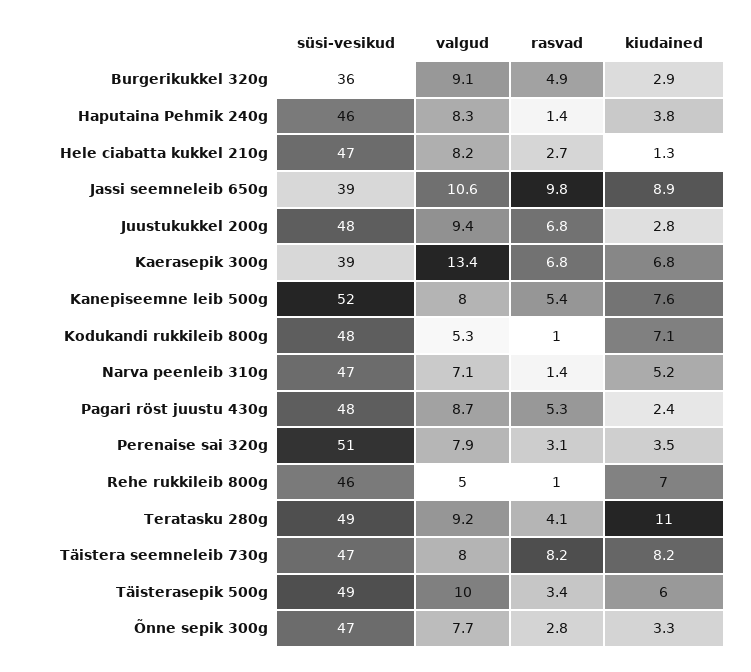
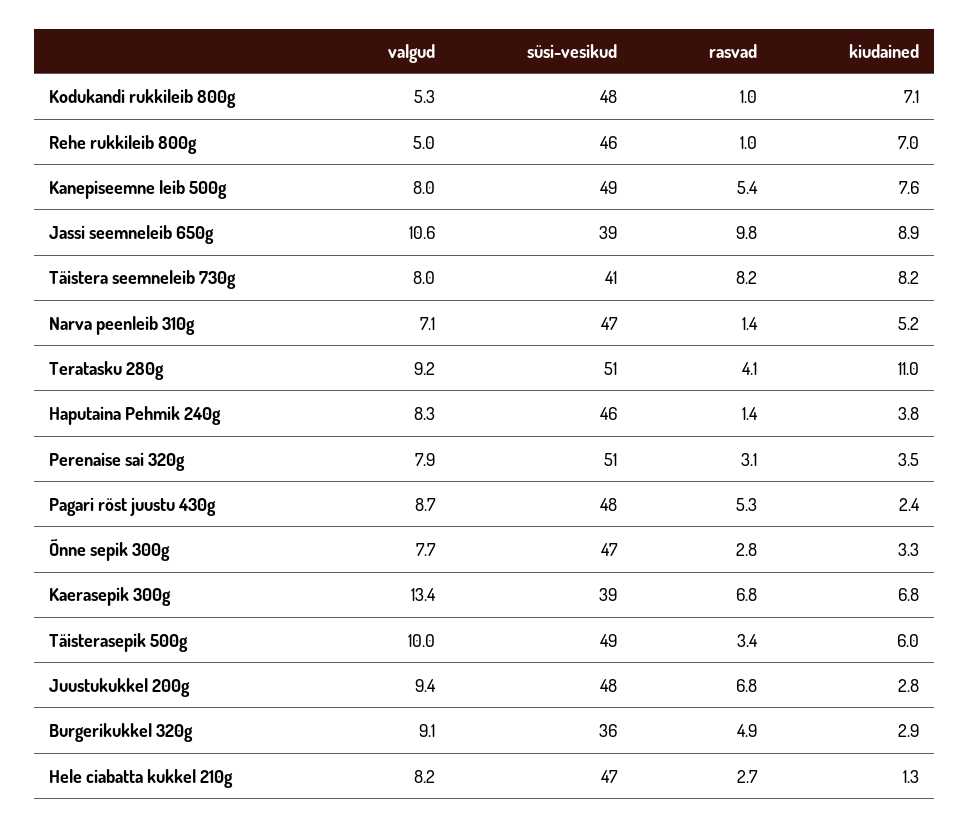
  {
    "süsi-vesikud": {
      "Burgerikukkel 320g": 36,
      "Haputaina Pehmik 240g": 46,
      "Hele ciabatta kukkel 210g": 47,
      "Jassi seemneleib 650g": 39,
      "Juustukukkel 200g": 48,
      "Kaerasepik 300g": 39,
-     "Kanepiseemne leib 500g": 52,
+     "Kanepiseemne leib 500g": 49,
      "Kodukandi rukkileib 800g": 48,
      "Narva peenleib 310g": 47,
      "Pagari röst juustu 430g": 48,
      "Perenaise sai 320g": 51,
      "Rehe rukkileib 800g": 46,
-     "Teratasku 280g": 49,
+     "Teratasku 280g": 51,
-     "Täistera seemneleib 730g": 47,
+     "Täistera seemneleib 730g": 41,
      "Täisterasepik 500g": 49,
      "Õnne sepik 300g": 47
    },
    "valgud": {
      "Burgerikukkel 320g": 9.1,
      "Haputaina Pehmik 240g": 8.3,
      "Hele ciabatta kukkel 210g": 8.2,
      "Jassi seemneleib 650g": 10.6,
      "Juustukukkel 200g": 9.4,
      "Kaerasepik 300g": 13.4,
      "Kanepiseemne leib 500g": 8,
      "Kodukandi rukkileib 800g": 5.3,
      "Narva peenleib 310g": 7.1,
      "Pagari röst juustu 430g": 8.7,
      "Perenaise sai 320g": 7.9,
      "Rehe rukkileib 800g": 5,
      "Teratasku 280g": 9.2,
      "Täistera seemneleib 730g": 8,
      "Täisterasepik 500g": 10,
      "Õnne sepik 300g": 7.7
    },
    "rasvad": {
      "Burgerikukkel 320g": 4.9,
      "Haputaina Pehmik 240g": 1.4,
      "Hele ciabatta kukkel 210g": 2.7,
      "Jassi seemneleib 650g": 9.8,
      "Juustukukkel 200g": 6.8,
      "Kaerasepik 300g": 6.8,
      "Kanepiseemne leib 500g": 5.4,
      "Kodukandi rukkileib 800g": 1,
      "Narva peenleib 310g": 1.4,
      "Pagari röst juustu 430g": 5.3,
      "Perenaise sai 320g": 3.1,
      "Rehe rukkileib 800g": 1,
      "Teratasku 280g": 4.1,
      "Täistera seemneleib 730g": 8.2,
      "Täisterasepik 500g": 3.4,
      "Õnne sepik 300g": 2.8
    },
    "kiudained": {
      "Burgerikukkel 320g": 2.9,
      "Haputaina Pehmik 240g": 3.8,
      "Hele ciabatta kukkel 210g": 1.3,
      "Jassi seemneleib 650g": 8.9,
      "Juustukukkel 200g": 2.8,
      "Kaerasepik 300g": 6.8,
      "Kanepiseemne leib 500g": 7.6,
      "Kodukandi rukkileib 800g": 7.1,
      "Narva peenleib 310g": 5.2,
      "Pagari röst juustu 430g": 2.4,
      "Perenaise sai 320g": 3.5,
      "Rehe rukkileib 800g": 7,
      "Teratasku 280g": 11,
      "Täistera seemneleib 730g": 8.2,
      "Täisterasepik 500g": 6,
      "Õnne sepik 300g": 3.3
    }
  }

